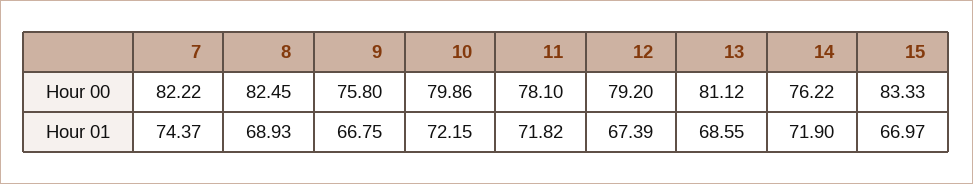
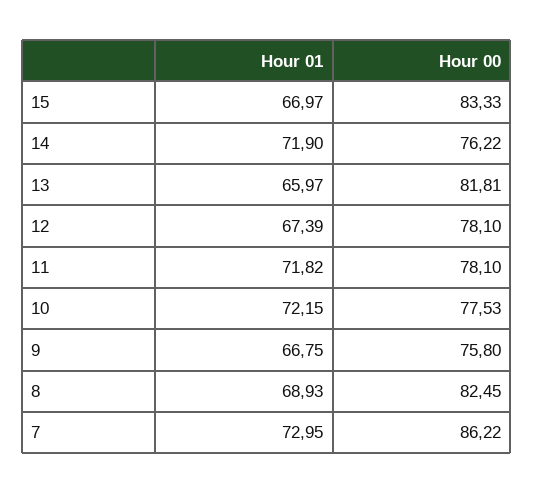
  {
    "7": {
-     "Hour 00": 82.22,
+     "Hour 00": 86.22,
-     "Hour 01": 74.37
+     "Hour 01": 72.95
    },
    "8": {
      "Hour 00": 82.45,
      "Hour 01": 68.93
    },
    "9": {
      "Hour 00": 75.8,
      "Hour 01": 66.75
    },
    "10": {
-     "Hour 00": 79.86,
+     "Hour 00": 77.53,
      "Hour 01": 72.15
    },
    "11": {
      "Hour 00": 78.1,
      "Hour 01": 71.82
    },
    "12": {
-     "Hour 00": 79.2,
+     "Hour 00": 78.1,
      "Hour 01": 67.39
    },
    "13": {
-     "Hour 00": 81.12,
+     "Hour 00": 81.81,
-     "Hour 01": 68.55
+     "Hour 01": 65.97
    },
    "14": {
      "Hour 00": 76.22,
      "Hour 01": 71.9
    },
    "15": {
      "Hour 00": 83.33,
      "Hour 01": 66.97
    }
  }

